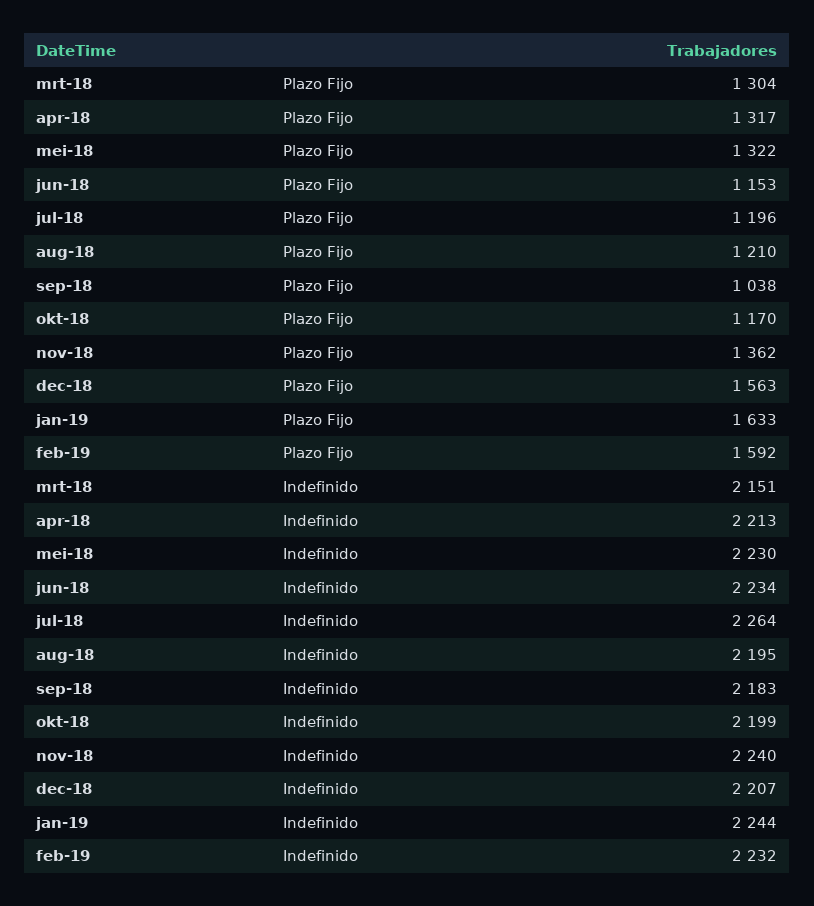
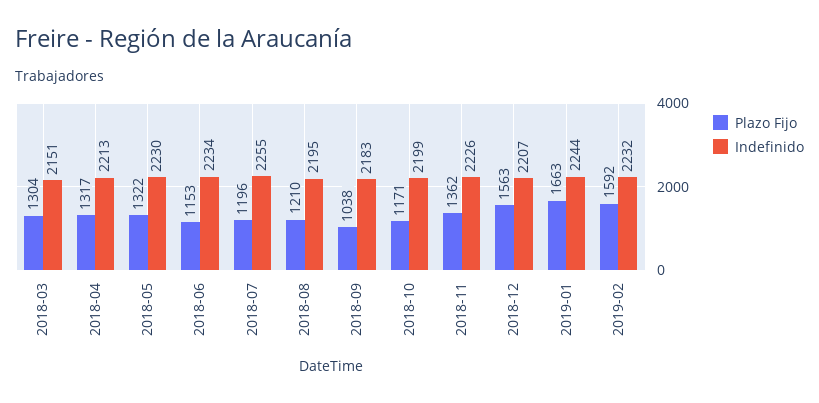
  {
    "Plazo Fijo": {
      "mrt-18": 1304,
      "apr-18": 1317,
      "mei-18": 1322,
      "jun-18": 1153,
      "jul-18": 1196,
      "aug-18": 1210,
      "sep-18": 1038,
-     "okt-18": 1170,
+     "okt-18": 1171,
      "nov-18": 1362,
      "dec-18": 1563,
-     "jan-19": 1633,
+     "jan-19": 1663,
      "feb-19": 1592
    },
    "Indefinido": {
      "mrt-18": 2151,
      "apr-18": 2213,
      "mei-18": 2230,
      "jun-18": 2234,
-     "jul-18": 2264,
+     "jul-18": 2255,
      "aug-18": 2195,
      "sep-18": 2183,
      "okt-18": 2199,
-     "nov-18": 2240,
+     "nov-18": 2226,
      "dec-18": 2207,
      "jan-19": 2244,
      "feb-19": 2232
    }
  }

